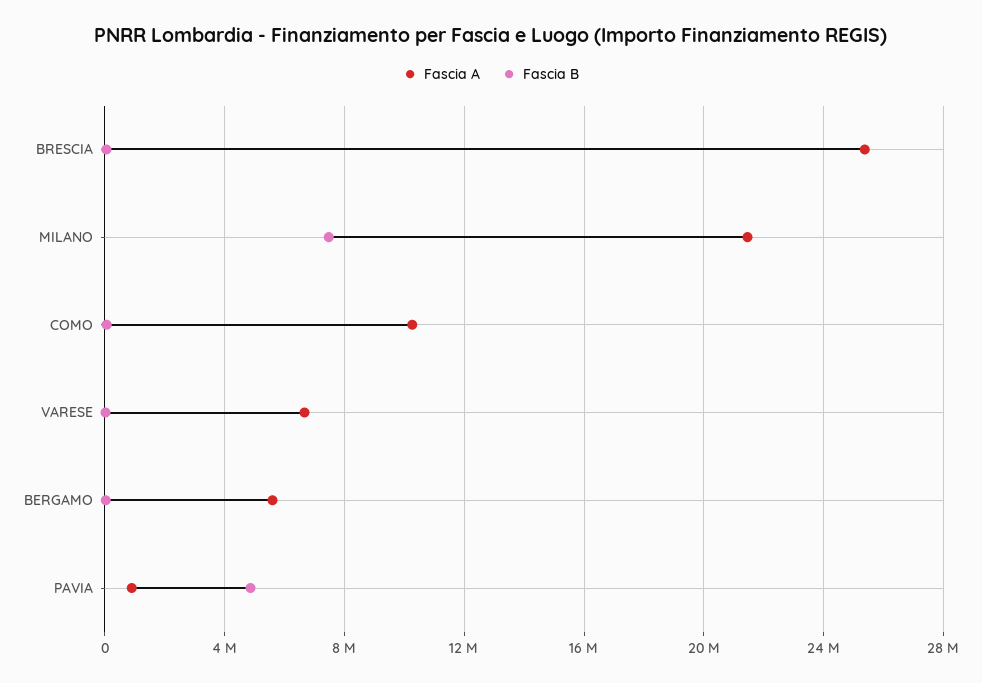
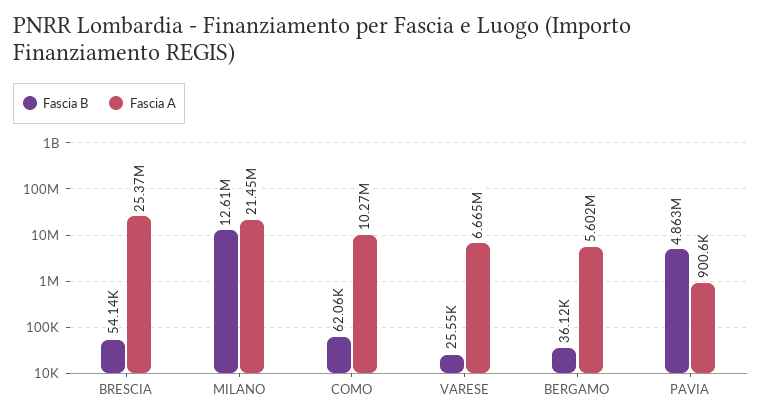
  {
    "Fascia A": {
      "BRESCIA": 25370000,
      "MILANO": 21450000,
      "COMO": 10270000,
      "VARESE": 6665000,
      "BERGAMO": 5602000,
      "PAVIA": 900600
    },
    "Fascia B": {
      "BRESCIA": 54140,
-     "MILANO": 7500000,
+     "MILANO": 12610000,
      "COMO": 62060,
      "VARESE": 25550,
      "BERGAMO": 36120,
      "PAVIA": 4863000
    }
  }

